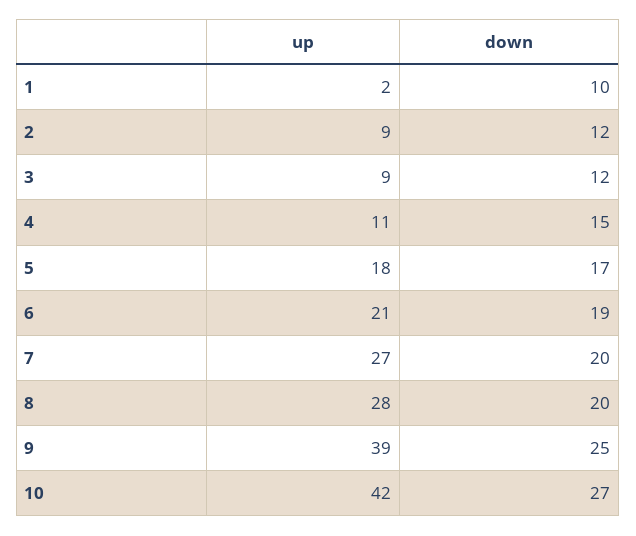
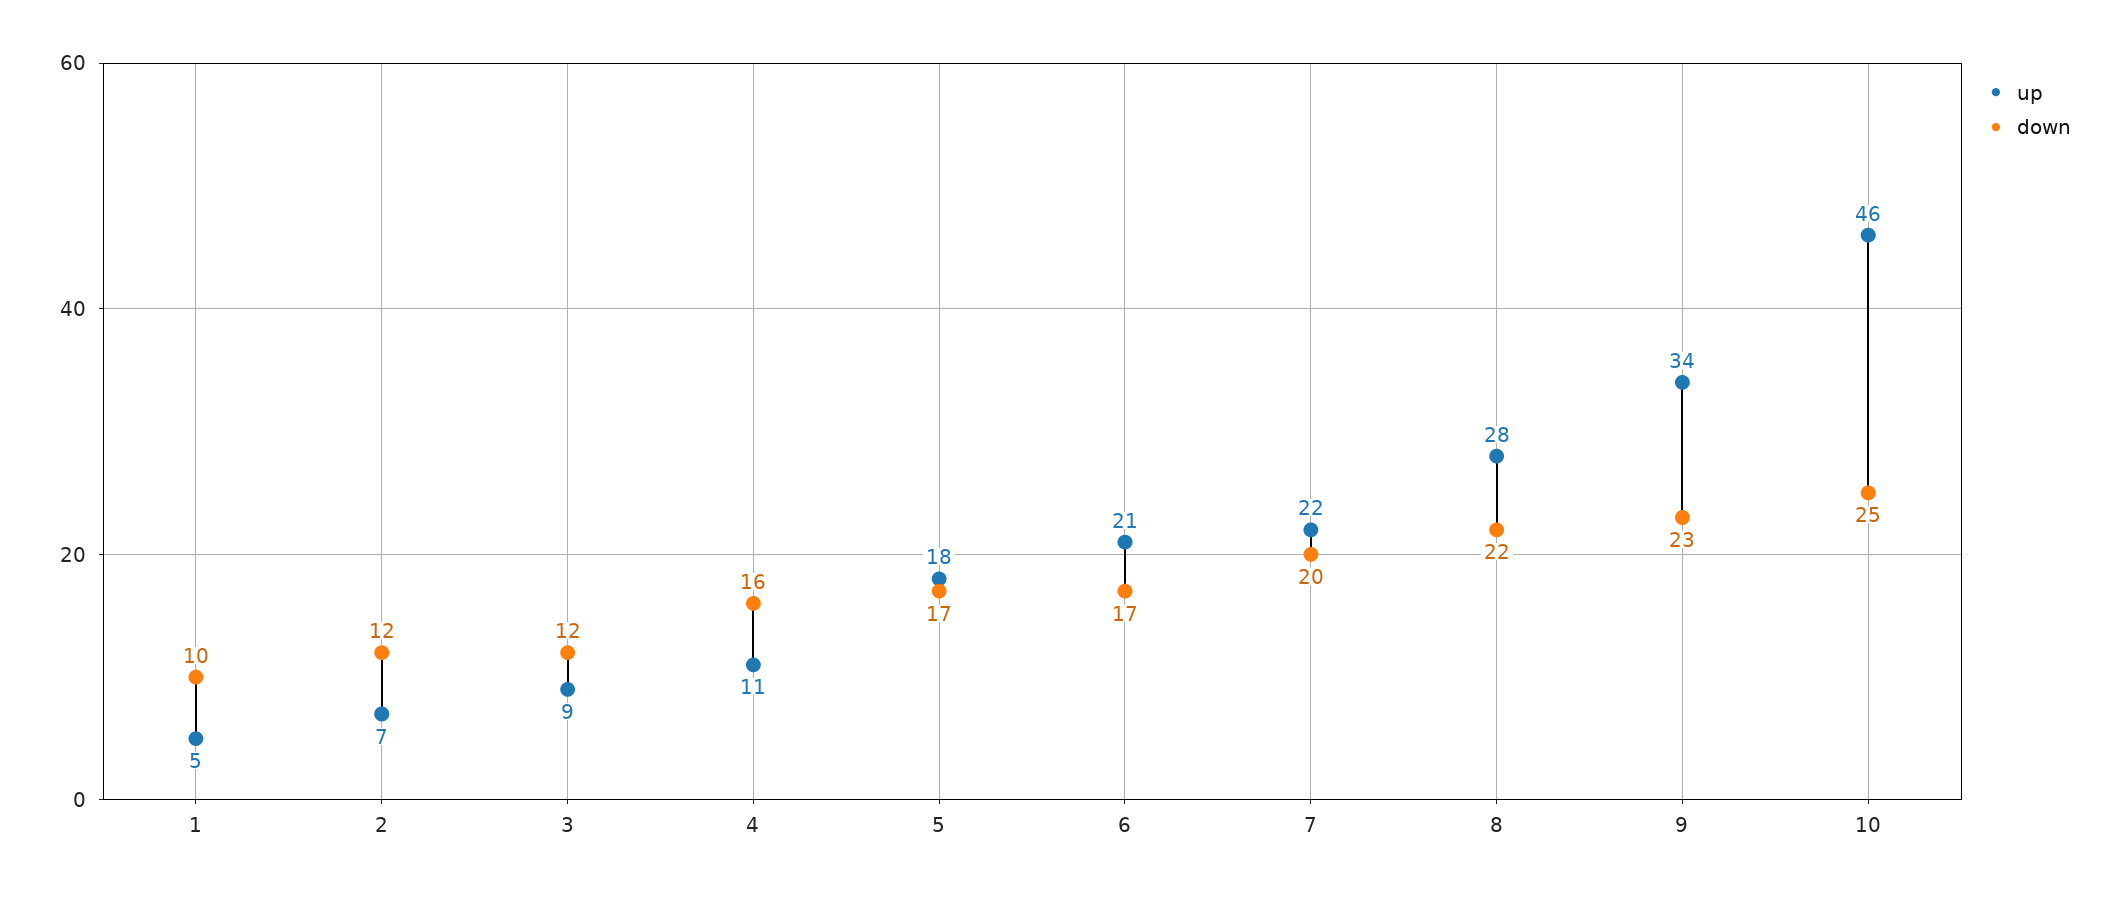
  {
    "up": {
-     "1": 2,
+     "1": 5,
-     "2": 9,
+     "2": 7,
      "3": 9,
      "4": 11,
      "5": 18,
      "6": 21,
-     "7": 27,
+     "7": 22,
      "8": 28,
-     "9": 39,
+     "9": 34,
-     "10": 42
+     "10": 46
    },
    "down": {
      "1": 10,
      "2": 12,
      "3": 12,
-     "4": 15,
+     "4": 16,
      "5": 17,
-     "6": 19,
+     "6": 17,
      "7": 20,
-     "8": 20,
+     "8": 22,
-     "9": 25,
+     "9": 23,
-     "10": 27
+     "10": 25
    }
  }

